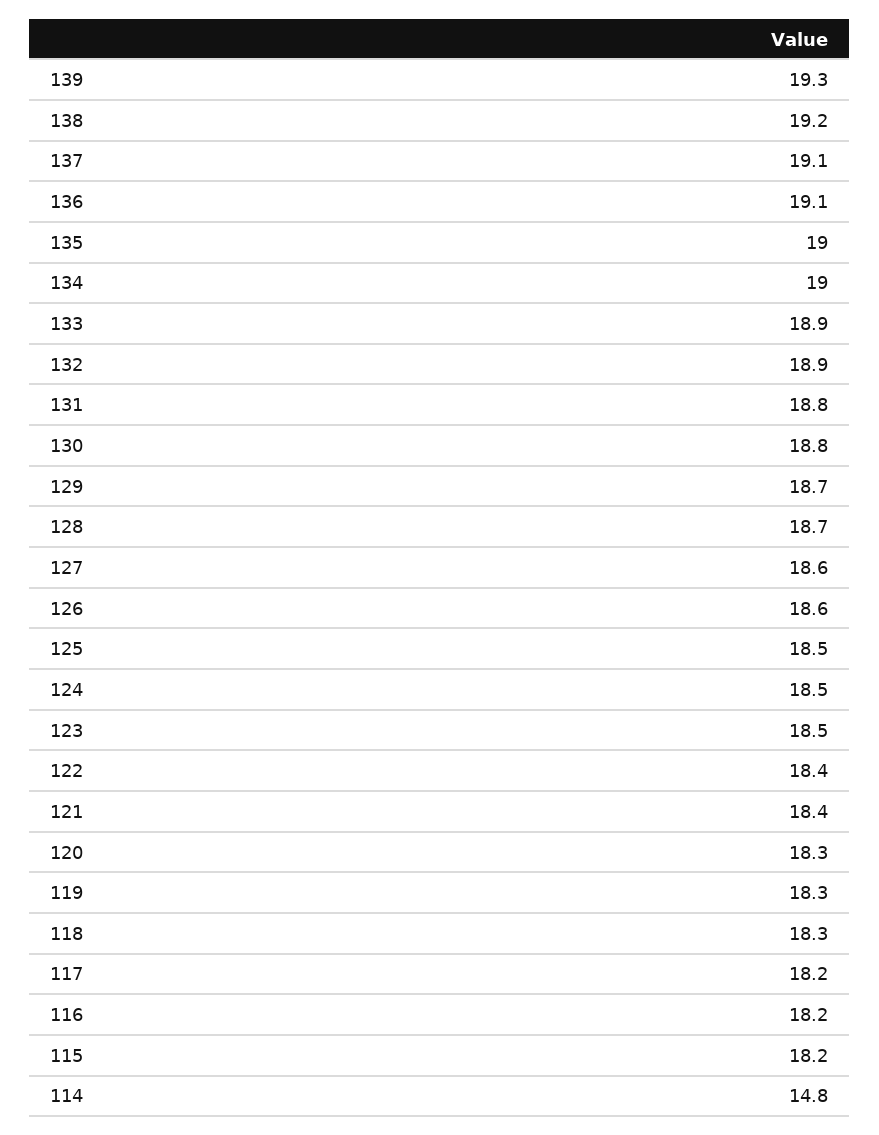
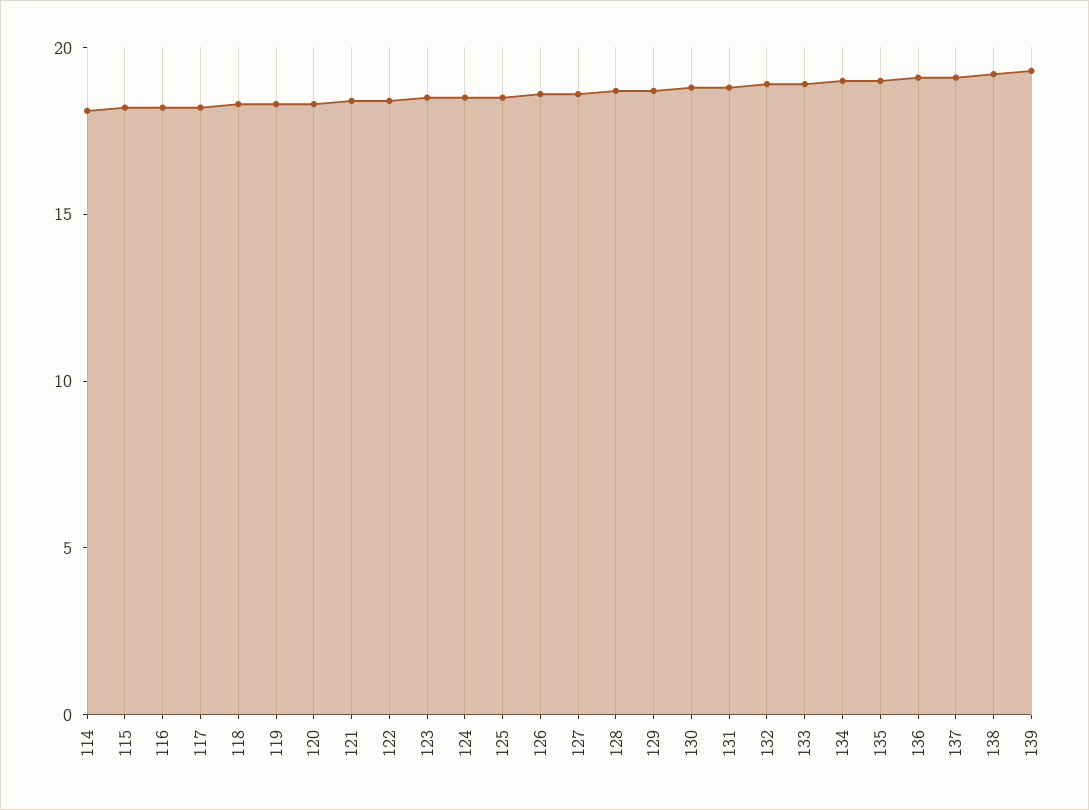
  {
    "139": 19.3,
    "138": 19.2,
    "137": 19.1,
    "136": 19.1,
    "135": 19,
    "134": 19,
    "133": 18.9,
    "132": 18.9,
    "131": 18.8,
    "130": 18.8,
    "129": 18.7,
    "128": 18.7,
    "127": 18.6,
    "126": 18.6,
    "125": 18.5,
    "124": 18.5,
    "123": 18.5,
    "122": 18.4,
    "121": 18.4,
    "120": 18.3,
    "119": 18.3,
    "118": 18.3,
    "117": 18.2,
    "116": 18.2,
    "115": 18.2,
-   "114": 14.8
+   "114": 18
  }

